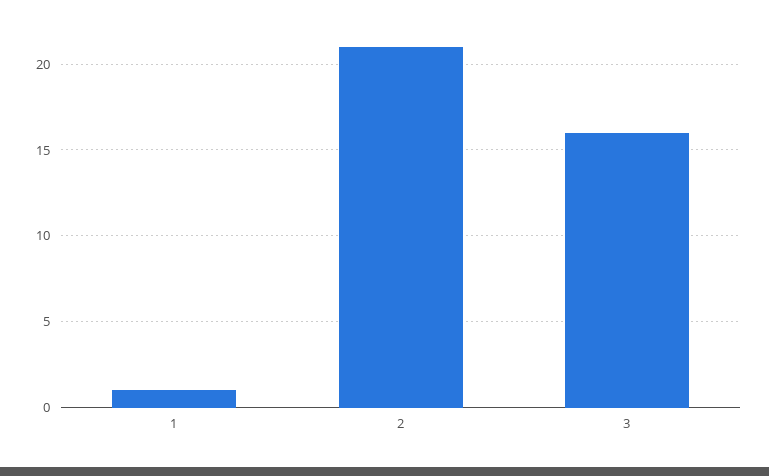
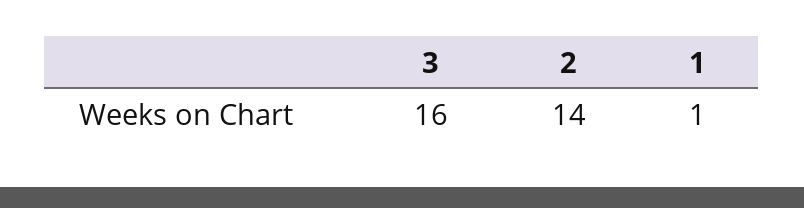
  {
    "1": 1,
-   "2": 21,
+   "2": 14,
    "3": 16
  }

